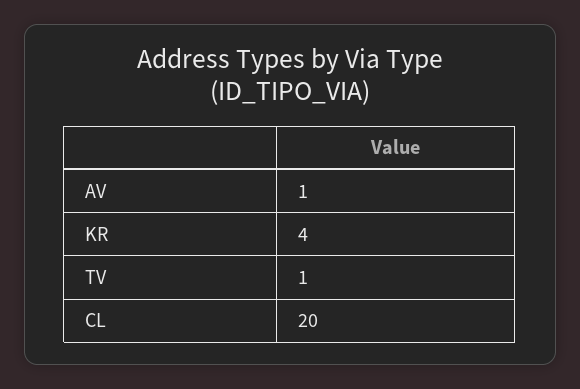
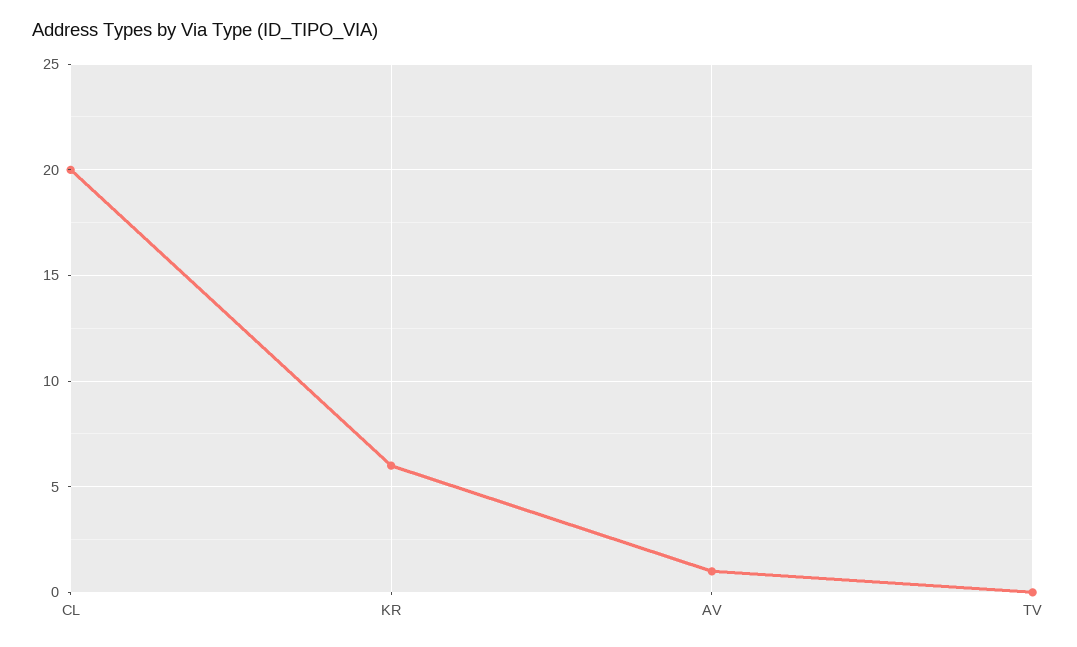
  {
    "AV": 1,
-   "KR": 4,
+   "KR": 6,
-   "TV": 1,
+   "TV": 0,
    "CL": 20
  }

